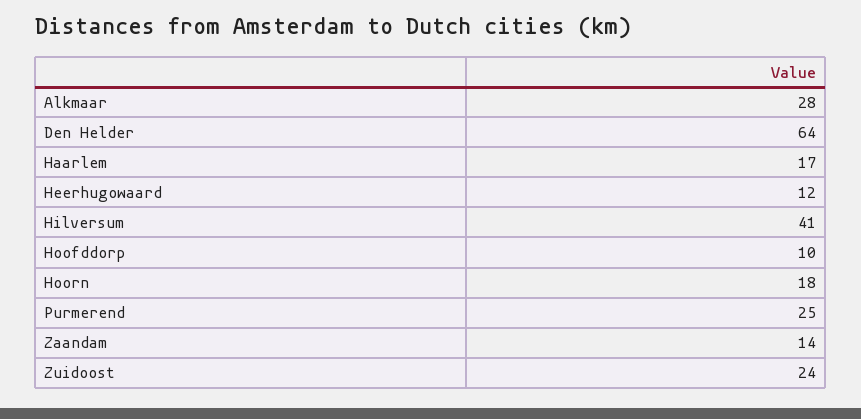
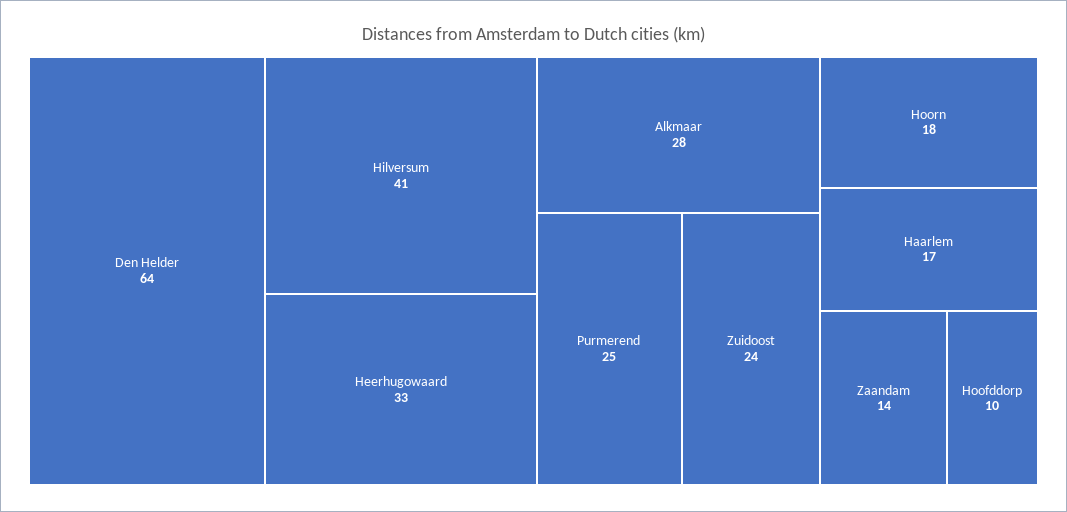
  {
    "Alkmaar": 28,
    "Den Helder": 64,
    "Haarlem": 17,
-   "Heerhugowaard": 12,
+   "Heerhugowaard": 33,
    "Hilversum": 41,
    "Hoofddorp": 10,
    "Hoorn": 18,
    "Purmerend": 25,
    "Zaandam": 14,
    "Zuidoost": 24
  }

